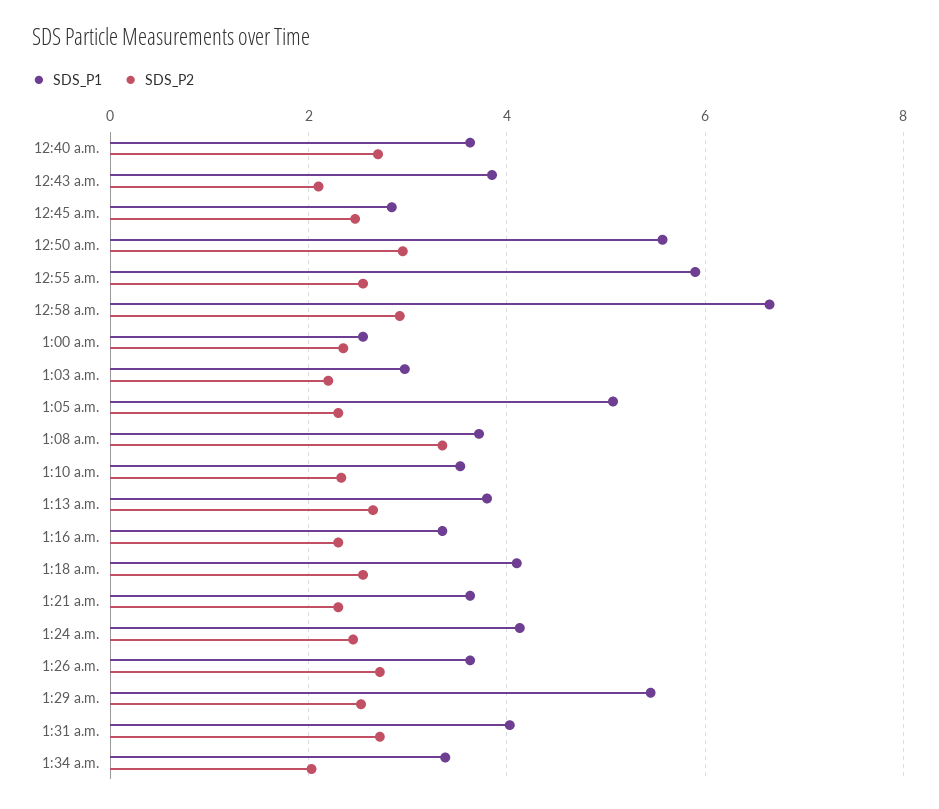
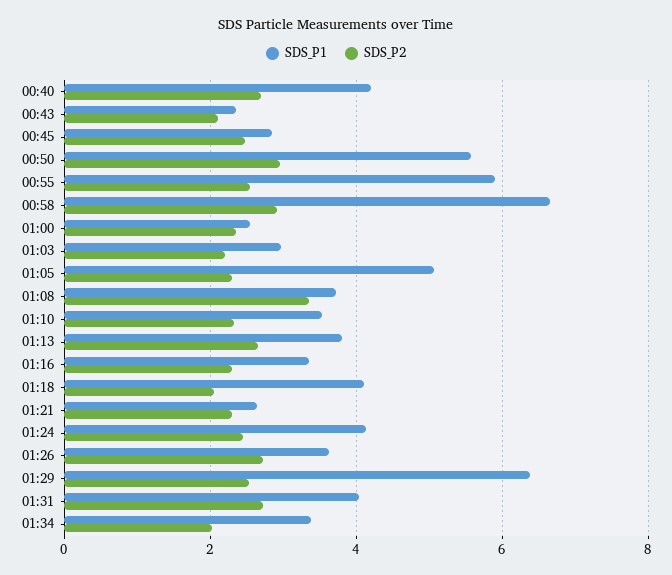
  {
    "SDS_P1": {
-     "12:40 a.m.": 3.6,
+     "12:40 a.m.": 4.2,
-     "12:43 a.m.": 3.8,
+     "12:43 a.m.": 2.4,
      "12:45 a.m.": 2.8,
      "12:50 a.m.": 5.6,
      "12:55 a.m.": 6,
      "12:58 a.m.": 6.6,
      "1:00 a.m.": 2.6,
      "1:03 a.m.": 3,
      "1:05 a.m.": 5,
      "1:08 a.m.": 3.8,
      "1:10 a.m.": 3.6,
      "1:13 a.m.": 3.8,
      "1:16 a.m.": 3.4,
      "1:18 a.m.": 4.2,
-     "1:21 a.m.": 3.6,
+     "1:21 a.m.": 2.6,
      "1:24 a.m.": 4.2,
      "1:26 a.m.": 3.6,
-     "1:29 a.m.": 5.4,
+     "1:29 a.m.": 6.4,
      "1:31 a.m.": 4,
      "1:34 a.m.": 3.4
    },
    "SDS_P2": {
      "12:40 a.m.": 2.8,
      "12:43 a.m.": 2.2,
      "12:45 a.m.": 2.4,
      "12:50 a.m.": 3,
      "12:55 a.m.": 2.6,
      "12:58 a.m.": 3,
      "1:00 a.m.": 2.4,
      "1:03 a.m.": 2.2,
      "1:05 a.m.": 2.4,
      "1:08 a.m.": 3.4,
      "1:10 a.m.": 2.4,
      "1:13 a.m.": 2.6,
      "1:16 a.m.": 2.4,
-     "1:18 a.m.": 2.6,
+     "1:18 a.m.": 2,
      "1:21 a.m.": 2.4,
      "1:24 a.m.": 2.4,
      "1:26 a.m.": 2.8,
      "1:29 a.m.": 2.6,
      "1:31 a.m.": 2.8,
      "1:34 a.m.": 2
    }
  }

